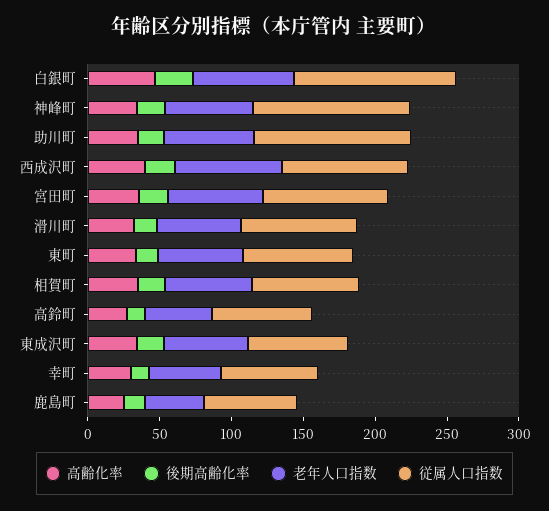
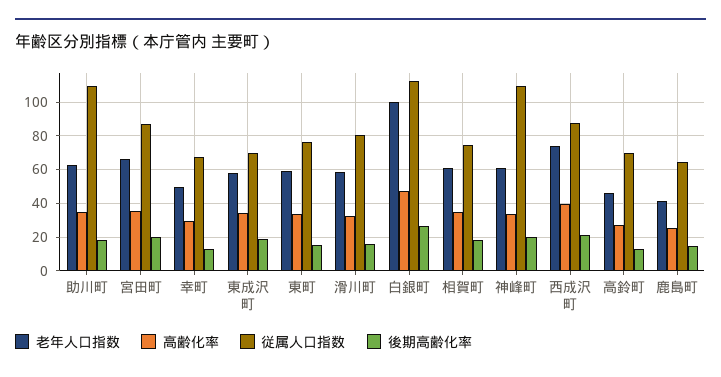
  {
    "高齢化率": {
      "白銀町": 45,
      "神峰町": 35,
      "助川町": 35,
      "西成沢町": 40,
      "宮田町": 35,
      "滑川町": 30,
      "東町": 35,
      "相賀町": 35,
      "高鈴町": 25,
      "東成沢町": 35,
      "幸町": 30,
      "鹿島町": 25
    },
    "後期高齢化率": {
      "白銀町": 25,
      "神峰町": 20,
      "助川町": 20,
      "西成沢町": 20,
      "宮田町": 20,
      "滑川町": 15,
      "東町": 15,
      "相賀町": 20,
      "高鈴町": 15,
      "東成沢町": 20,
      "幸町": 15,
      "鹿島町": 15
    },
    "老年人口指数": {
-     "白銀町": 70,
+     "白銀町": 100,
      "神峰町": 60,
      "助川町": 65,
      "西成沢町": 75,
      "宮田町": 65,
      "滑川町": 60,
      "東町": 60,
      "相賀町": 60,
      "高鈴町": 45,
      "東成沢町": 60,
      "幸町": 50,
      "鹿島町": 40
    },
    "従属人口指数": {
      "白銀町": 115,
      "神峰町": 110,
      "助川町": 110,
      "西成沢町": 90,
      "宮田町": 85,
      "滑川町": 80,
      "東町": 75,
      "相賀町": 75,
      "高鈴町": 70,
      "東成沢町": 70,
      "幸町": 70,
      "鹿島町": 65
    }
  }

